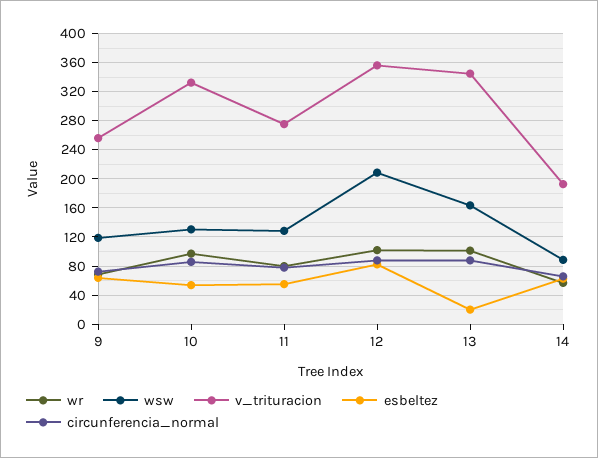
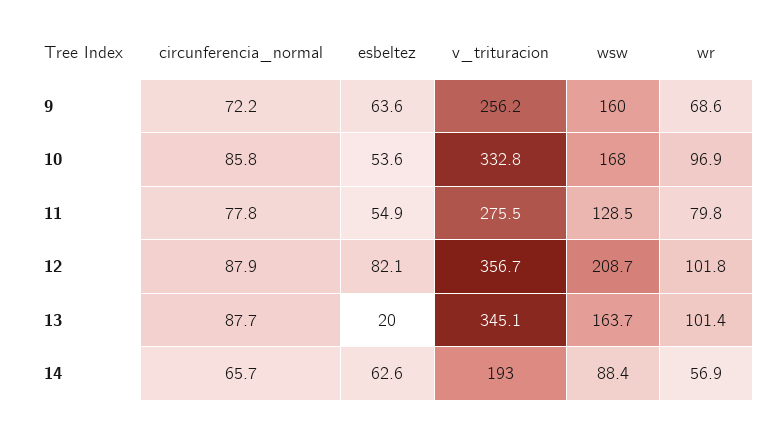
  {
    "wr": {
      "9": 68.6,
      "10": 96.9,
      "11": 79.8,
      "12": 101.8,
      "13": 101.4,
      "14": 56.9
    },
    "wsw": {
-     "9": 120,
+     "9": 160,
-     "10": 130,
+     "10": 168,
      "11": 128.5,
      "12": 208.7,
      "13": 163.7,
      "14": 88.4
    },
    "v_trituracion": {
      "9": 256.2,
      "10": 332.8,
      "11": 275.5,
      "12": 356.7,
      "13": 345.1,
      "14": 193
    },
    "esbeltez": {
      "9": 63.6,
      "10": 53.6,
      "11": 54.9,
      "12": 82.1,
      "13": 20,
      "14": 62.6
    },
    "circunferencia_normal": {
      "9": 72.2,
      "10": 85.8,
      "11": 77.8,
      "12": 87.9,
      "13": 87.7,
      "14": 65.7
    }
  }

